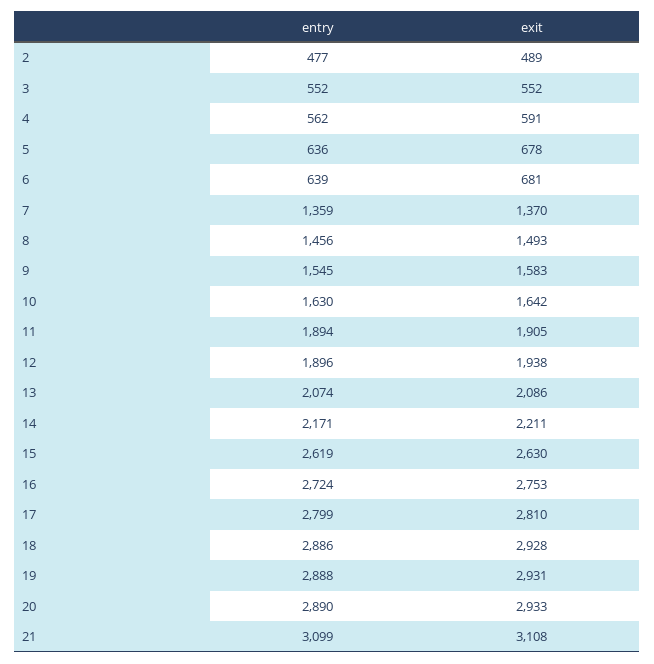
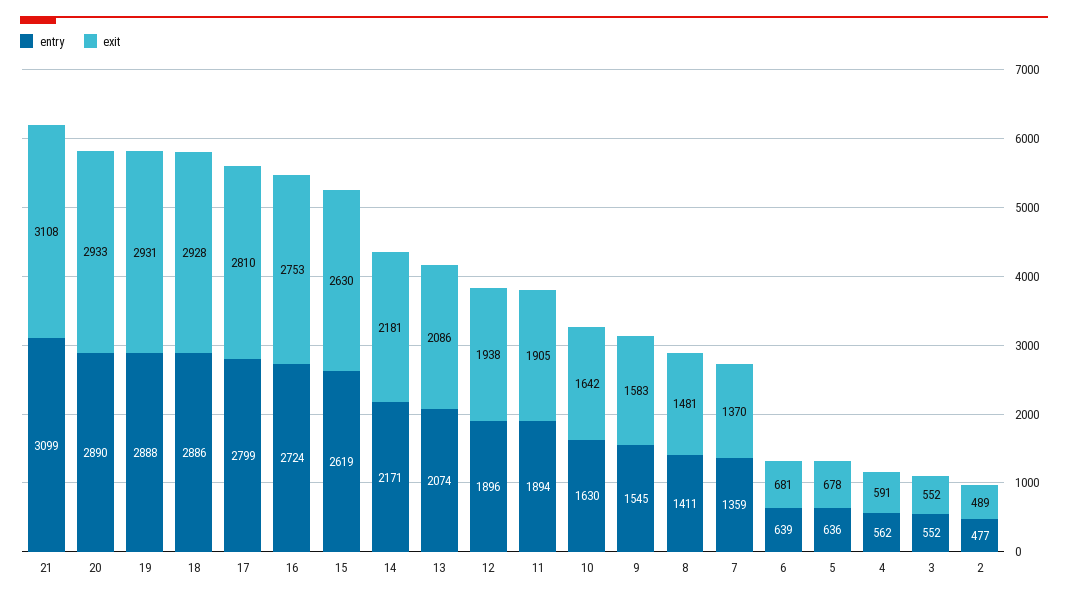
  {
    "entry": {
      "2": 477,
      "3": 552,
      "4": 562,
      "5": 636,
      "6": 639,
      "7": 1359,
-     "8": 1456,
+     "8": 1411,
      "9": 1545,
      "10": 1630,
      "11": 1894,
      "12": 1896,
      "13": 2074,
      "14": 2171,
      "15": 2619,
      "16": 2724,
      "17": 2799,
      "18": 2886,
      "19": 2888,
      "20": 2890,
      "21": 3099
    },
    "exit": {
      "2": 489,
      "3": 552,
      "4": 591,
      "5": 678,
      "6": 681,
      "7": 1370,
-     "8": 1493,
+     "8": 1481,
      "9": 1583,
      "10": 1642,
      "11": 1905,
      "12": 1938,
      "13": 2086,
-     "14": 2211,
+     "14": 2181,
      "15": 2630,
      "16": 2753,
      "17": 2810,
      "18": 2928,
      "19": 2931,
      "20": 2933,
      "21": 3108
    }
  }

